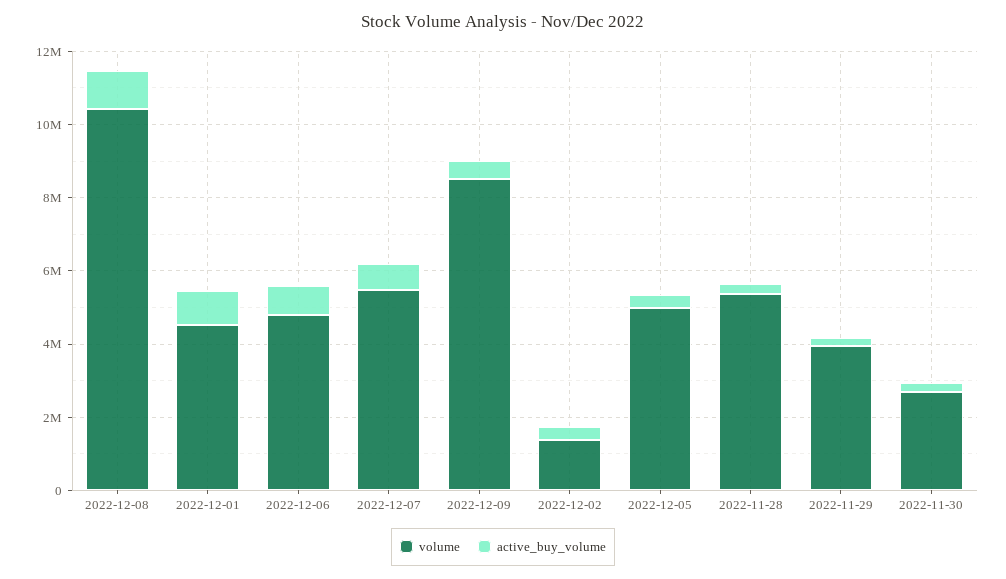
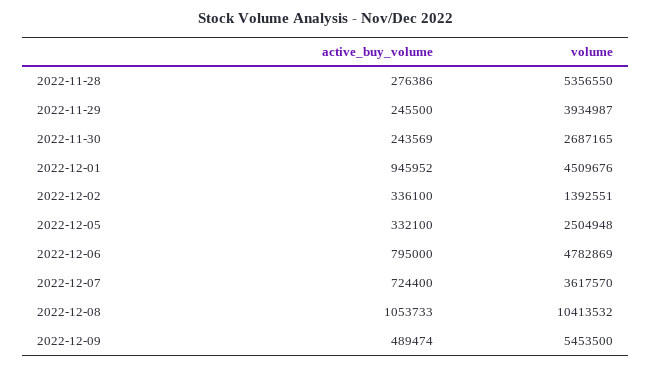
  {
    "volume": {
      "2022-12-08": 10413532,
      "2022-12-01": 4509676,
      "2022-12-06": 4782869,
-     "2022-12-07": 5500000,
+     "2022-12-07": 3617570,
-     "2022-12-09": 8500000,
+     "2022-12-09": 5453500,
      "2022-12-02": 1392551,
-     "2022-12-05": 5000000,
+     "2022-12-05": 2504948,
      "2022-11-28": 5356550,
      "2022-11-29": 3934987,
      "2022-11-30": 2687165
    },
    "active_buy_volume": {
      "2022-12-08": 1053733,
      "2022-12-01": 945952,
      "2022-12-06": 795000,
      "2022-12-07": 724400,
      "2022-12-09": 489474,
      "2022-12-02": 336100,
      "2022-12-05": 332100,
      "2022-11-28": 276386,
      "2022-11-29": 245500,
      "2022-11-30": 243569
    }
  }

